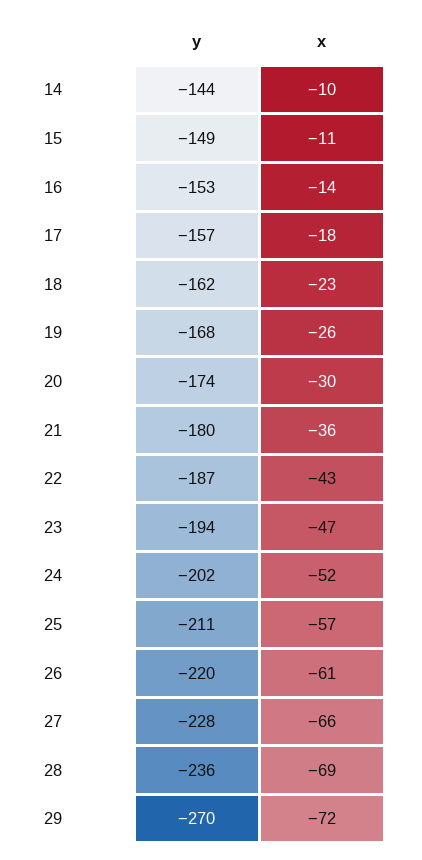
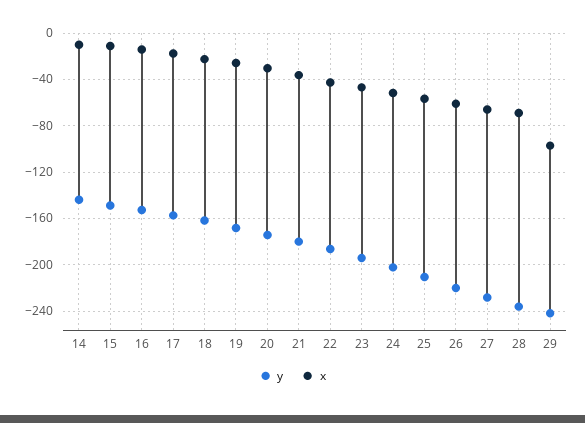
  {
    "y": {
      "14": -144,
      "15": -149,
      "16": -153,
      "17": -157,
      "18": -162,
      "19": -168,
      "20": -174,
      "21": -180,
      "22": -187,
      "23": -194,
      "24": -202,
      "25": -211,
      "26": -220,
      "27": -228,
      "28": -236,
-     "29": -270
+     "29": -240
    },
    "x": {
      "14": -10,
      "15": -11,
      "16": -14,
      "17": -18,
      "18": -23,
      "19": -26,
      "20": -30,
      "21": -36,
      "22": -43,
      "23": -47,
      "24": -52,
      "25": -57,
      "26": -61,
      "27": -66,
      "28": -69,
-     "29": -72
+     "29": -100
    }
  }

